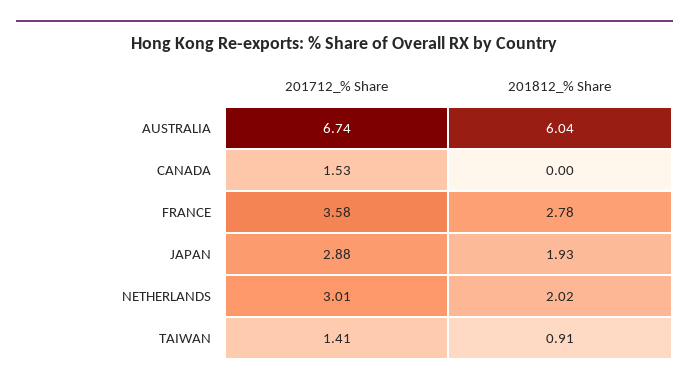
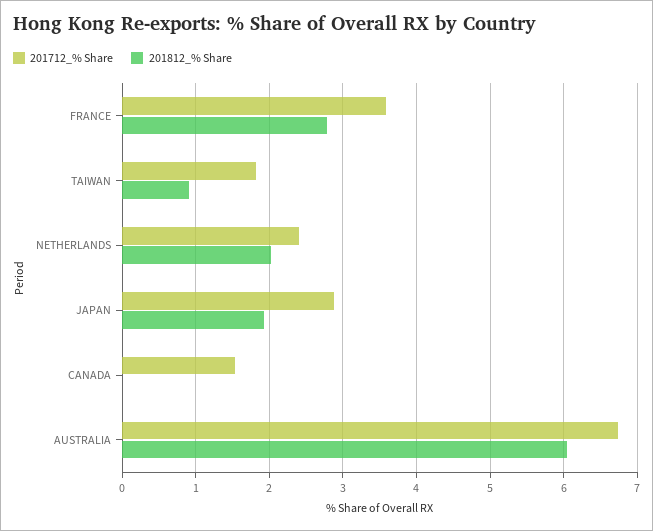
  {
    "201712_% Share": {
      "AUSTRALIA": 6.74,
      "CANADA": 1.53,
      "FRANCE": 3.58,
      "JAPAN": 2.88,
-     "NETHERLANDS": 3.01,
+     "NETHERLANDS": 2.4,
-     "TAIWAN": 1.41
+     "TAIWAN": 1.8
    },
    "201812_% Share": {
      "AUSTRALIA": 6.04,
      "CANADA": 0,
      "FRANCE": 2.78,
      "JAPAN": 1.93,
      "NETHERLANDS": 2.02,
      "TAIWAN": 0.91
    }
  }

